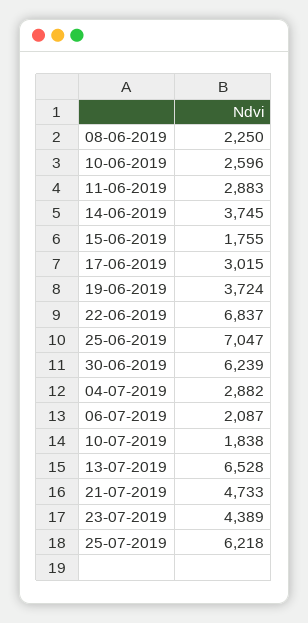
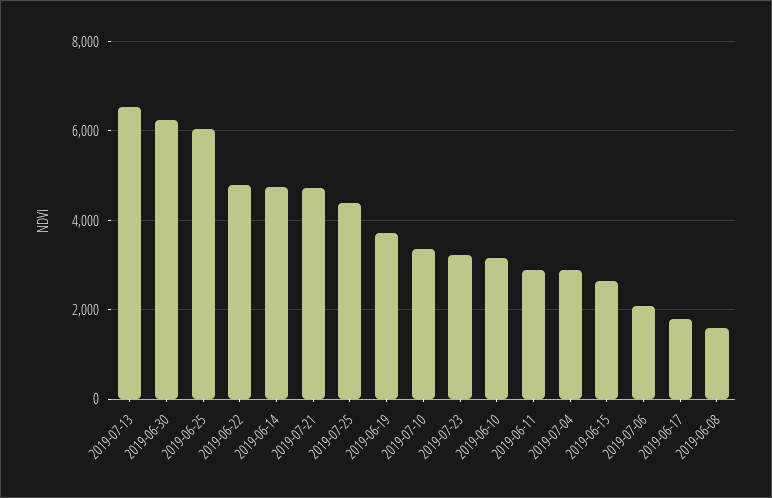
  {
-   "08-06-2019": 2250,
+   "08-06-2019": 1600,
-   "10-06-2019": 2596,
+   "10-06-2019": 3200,
    "11-06-2019": 2883,
-   "14-06-2019": 3745,
+   "14-06-2019": 4800,
-   "15-06-2019": 1755,
+   "15-06-2019": 2600,
-   "17-06-2019": 3015,
+   "17-06-2019": 1800,
    "19-06-2019": 3724,
-   "22-06-2019": 6837,
+   "22-06-2019": 4800,
-   "25-06-2019": 7047,
+   "25-06-2019": 6000,
    "30-06-2019": 6239,
    "04-07-2019": 2882,
    "06-07-2019": 2087,
-   "10-07-2019": 1838,
+   "10-07-2019": 3400,
    "13-07-2019": 6528,
    "21-07-2019": 4733,
-   "23-07-2019": 4389,
+   "23-07-2019": 3200,
-   "25-07-2019": 6218
+   "25-07-2019": 4400
  }

